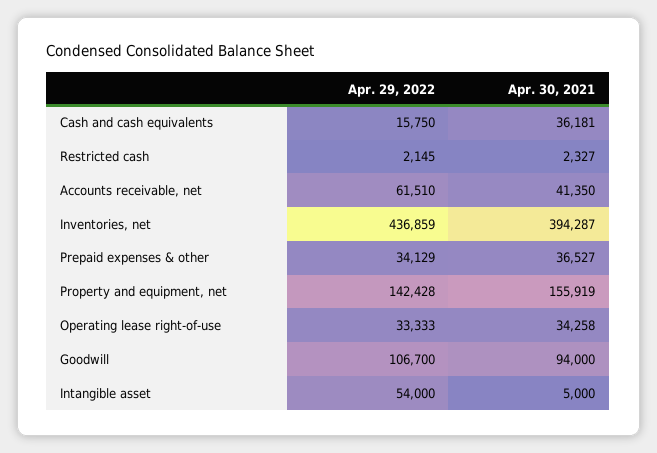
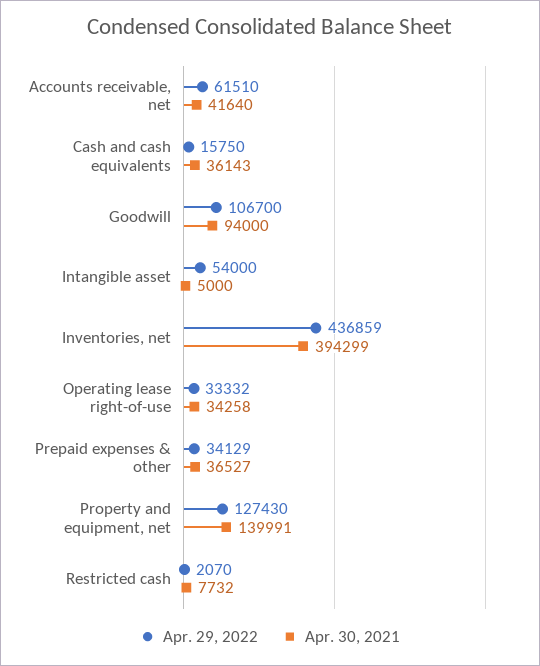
  {
    "Apr. 29, 2022": {
      "Cash and cash equivalents": 15750,
-     "Restricted cash": 2145,
+     "Restricted cash": 2070,
      "Accounts receivable, net": 61510,
      "Inventories, net": 436859,
      "Prepaid expenses & other": 34129,
-     "Property and equipment, net": 142428,
+     "Property and equipment, net": 127430,
-     "Operating lease right-of-use": 33333,
+     "Operating lease right-of-use": 33332,
      "Goodwill": 106700,
      "Intangible asset": 54000
    },
    "Apr. 30, 2021": {
-     "Cash and cash equivalents": 36181,
+     "Cash and cash equivalents": 36143,
-     "Restricted cash": 2327,
+     "Restricted cash": 7732,
-     "Accounts receivable, net": 41350,
+     "Accounts receivable, net": 41640,
-     "Inventories, net": 394287,
+     "Inventories, net": 394299,
      "Prepaid expenses & other": 36527,
-     "Property and equipment, net": 155919,
+     "Property and equipment, net": 139991,
      "Operating lease right-of-use": 34258,
      "Goodwill": 94000,
      "Intangible asset": 5000
    }
  }

